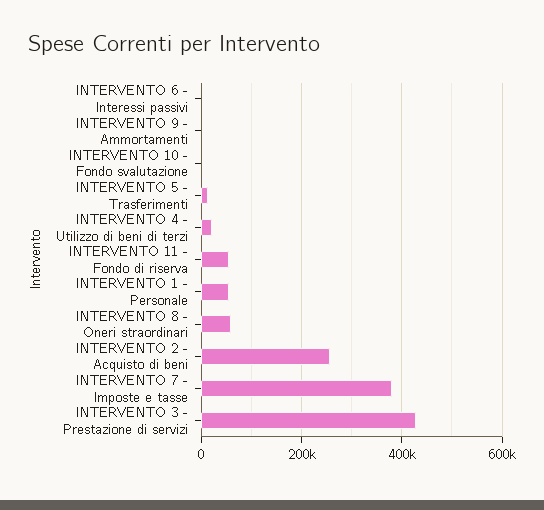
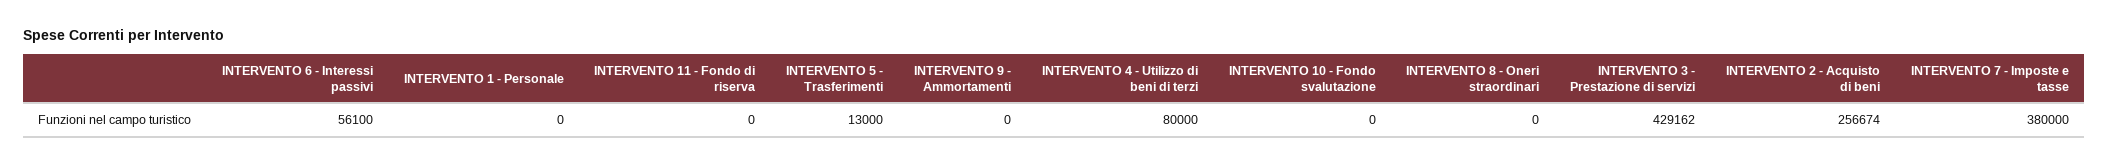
  {
-   "INTERVENTO 6 - Interessi passivi": 0,
+   "INTERVENTO 6 - Interessi passivi": 56100,
    "INTERVENTO 9 - Ammortamenti": 0,
    "INTERVENTO 10 - Fondo svalutazione": 0,
    "INTERVENTO 5 - Trasferimenti": 13000,
-   "INTERVENTO 4 - Utilizzo di beni di terzi": 20000,
+   "INTERVENTO 4 - Utilizzo di beni di terzi": 80000,
-   "INTERVENTO 11 - Fondo di riserva": 60000,
+   "INTERVENTO 11 - Fondo di riserva": 0,
-   "INTERVENTO 1 - Personale": 60000,
+   "INTERVENTO 1 - Personale": 0,
-   "INTERVENTO 8 - Oneri straordinari": 60000,
+   "INTERVENTO 8 - Oneri straordinari": 0,
    "INTERVENTO 2 - Acquisto di beni": 256674,
    "INTERVENTO 7 - Imposte e tasse": 380000,
    "INTERVENTO 3 - Prestazione di servizi": 429162
  }

